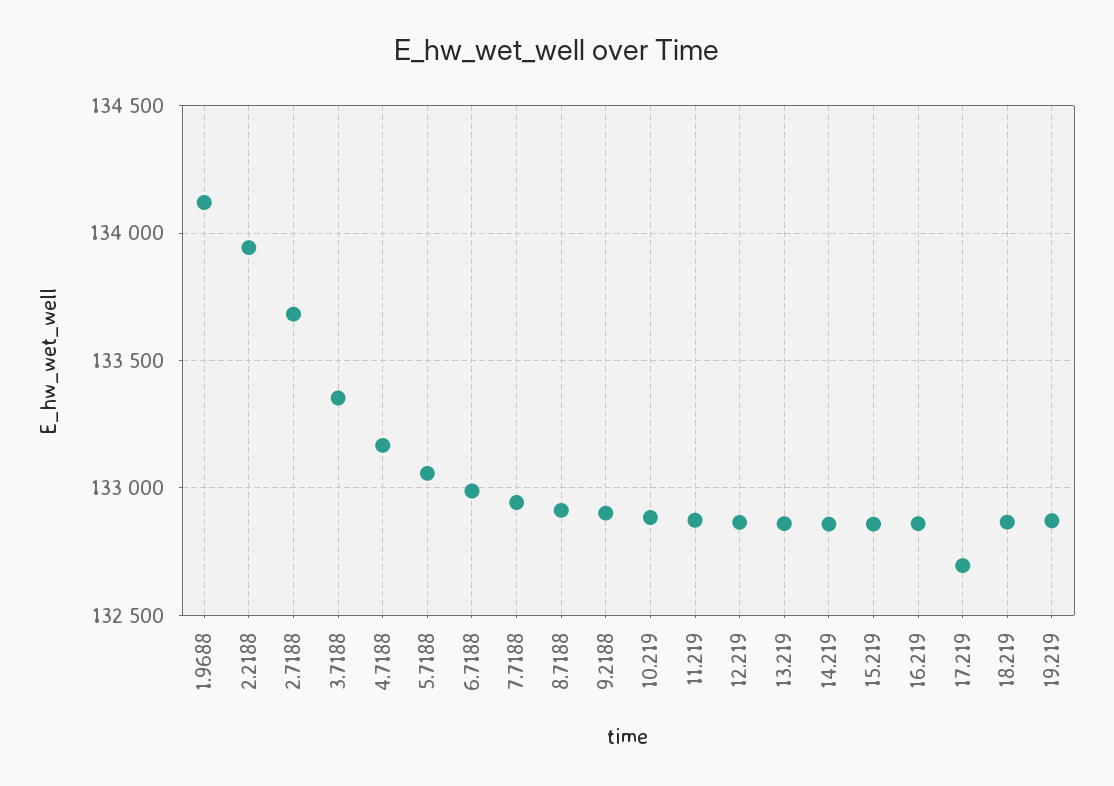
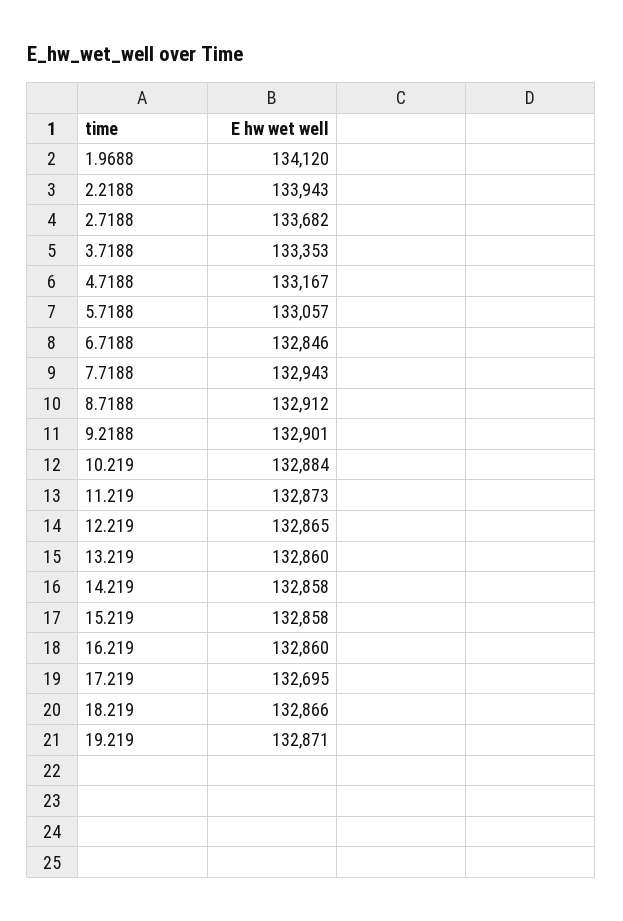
  {
    "1.9688": 134120,
    "2.2188": 133943,
    "2.7188": 133682,
    "3.7188": 133353,
    "4.7188": 133167,
    "5.7188": 133057,
-   "6.7188": 133000,
+   "6.7188": 132846,
    "7.7188": 132943,
    "8.7188": 132912,
    "9.2188": 132901,
    "10.219": 132884,
    "11.219": 132873,
    "12.219": 132865,
    "13.219": 132860,
    "14.219": 132858,
    "15.219": 132858,
    "16.219": 132860,
    "17.219": 132695,
    "18.219": 132866,
    "19.219": 132871
  }

